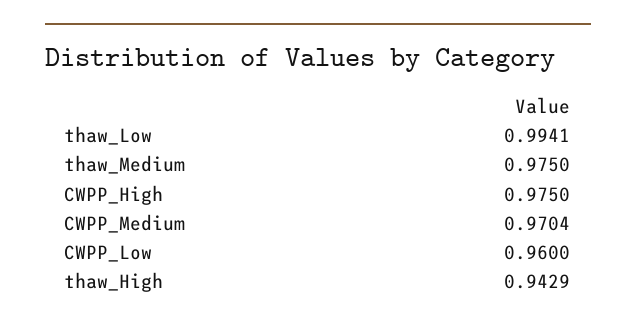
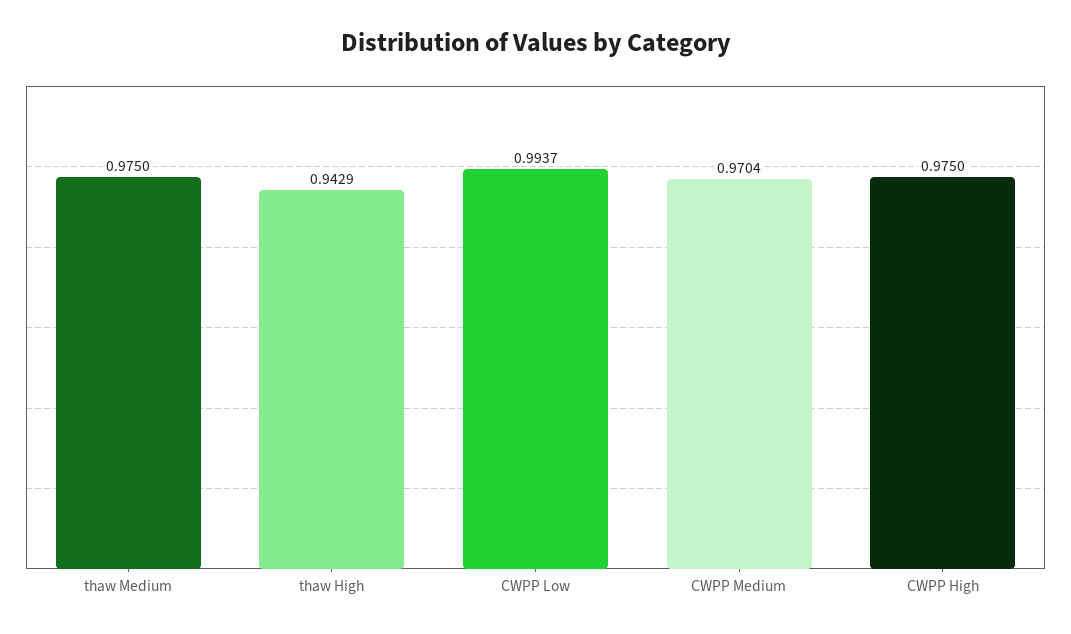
  {
-   "thaw_Low": 0.9941,
    "thaw_Medium": 0.975,
    "CWPP_High": 0.975,
    "CWPP_Medium": 0.9704,
-   "CWPP_Low": 0.96,
+   "CWPP_Low": 0.9937,
    "thaw_High": 0.9429
  }

